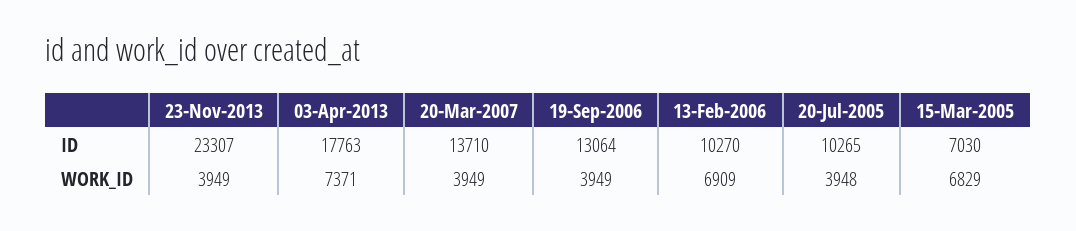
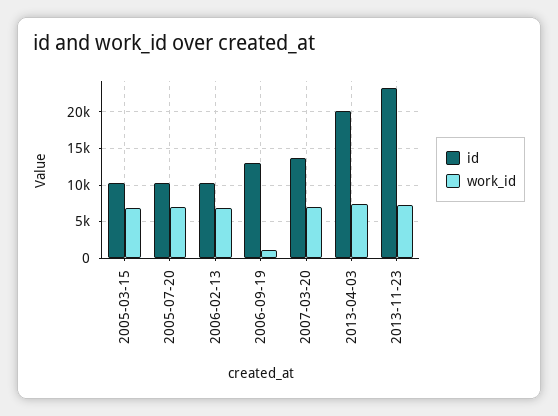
  {
    "ID": {
      "23-Nov-2013": 23307,
-     "03-Apr-2013": 17763,
+     "03-Apr-2013": 20000,
      "20-Mar-2007": 13710,
      "19-Sep-2006": 13064,
      "13-Feb-2006": 10270,
      "20-Jul-2005": 10265,
-     "15-Mar-2005": 7030
+     "15-Mar-2005": 10000
    },
    "WORK_ID": {
-     "23-Nov-2013": 3949,
+     "23-Nov-2013": 7000,
      "03-Apr-2013": 7371,
-     "20-Mar-2007": 3949,
+     "20-Mar-2007": 7000,
-     "19-Sep-2006": 3949,
+     "19-Sep-2006": 1000,
      "13-Feb-2006": 6909,
-     "20-Jul-2005": 3948,
+     "20-Jul-2005": 7000,
      "15-Mar-2005": 6829
    }
  }

